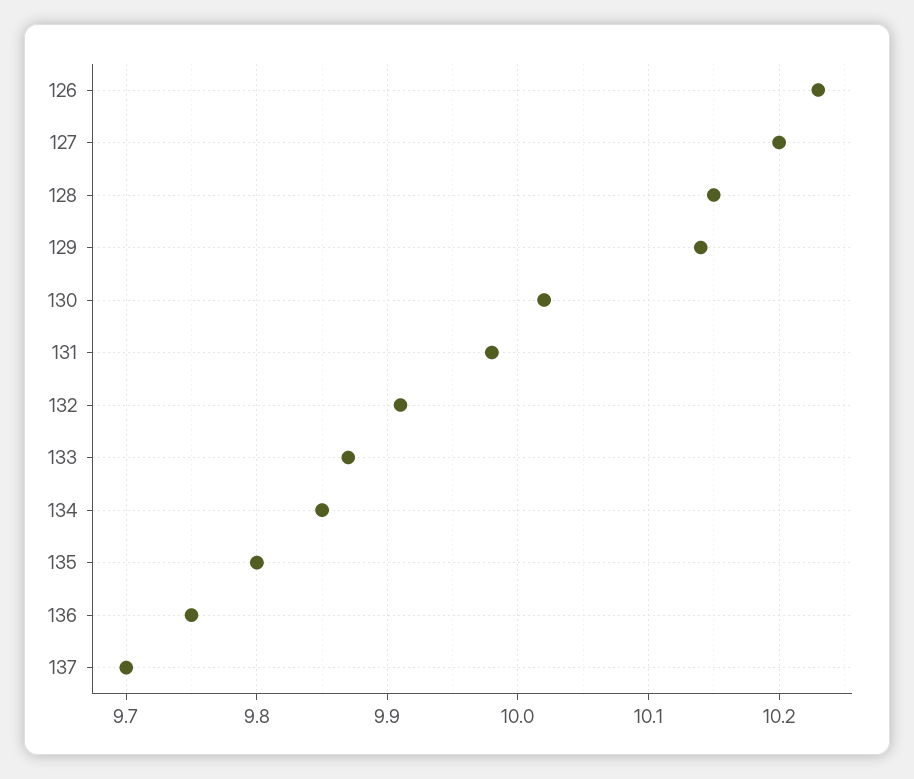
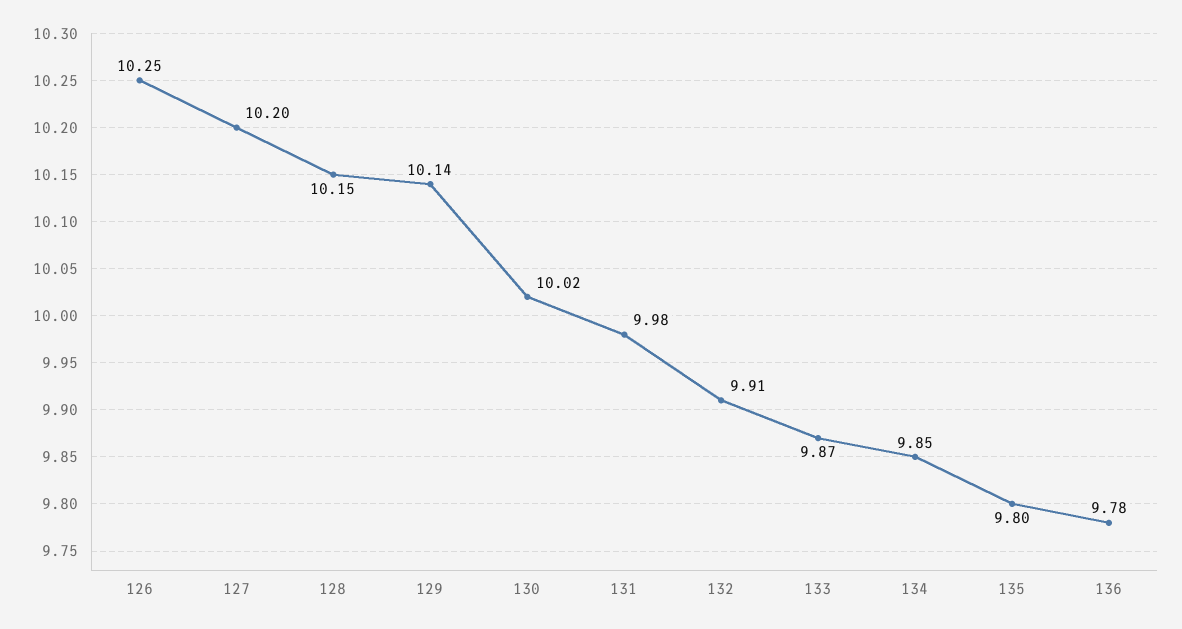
  {
-   "126": 10.23,
+   "126": 10.25,
    "127": 10.2,
    "128": 10.15,
    "129": 10.14,
    "130": 10.02,
    "131": 9.98,
    "132": 9.91,
    "133": 9.87,
    "134": 9.85,
    "135": 9.8,
-   "136": 9.75,
+   "136": 9.78
-   "137": 9.7
  }

